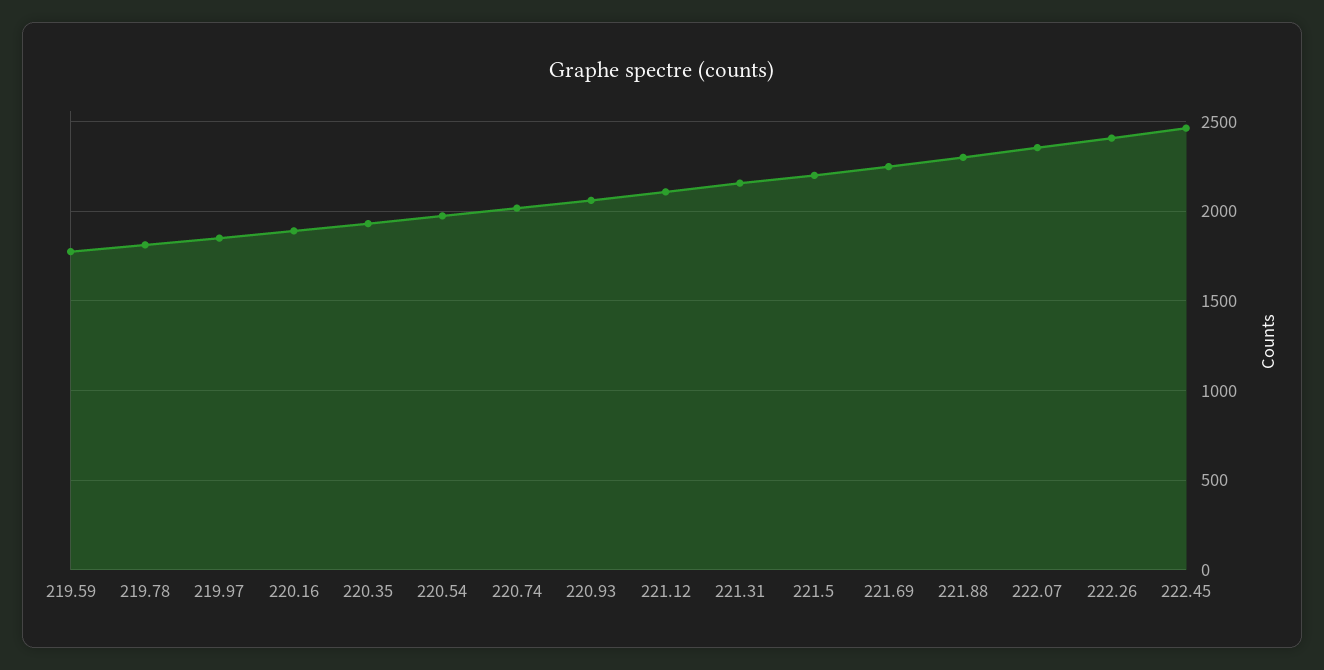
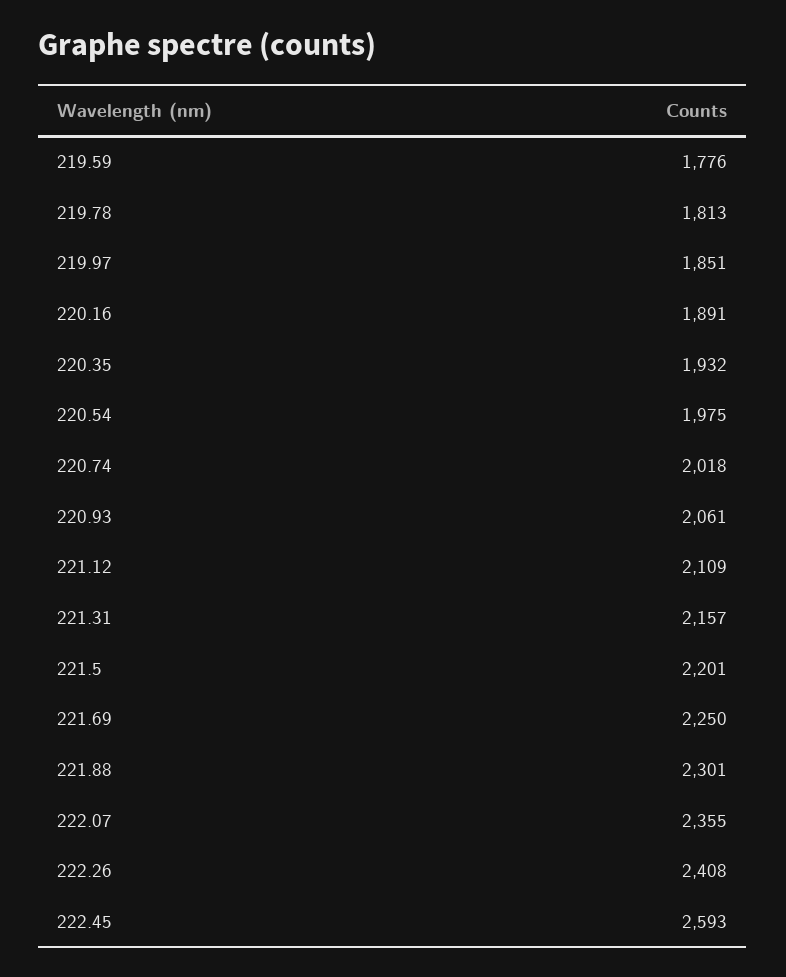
  {
    "219.59": 1776,
    "219.78": 1813,
    "219.97": 1851,
    "220.16": 1891,
    "220.35": 1932,
    "220.54": 1975,
    "220.74": 2018,
    "220.93": 2061,
    "221.12": 2109,
    "221.31": 2157,
    "221.5": 2201,
    "221.69": 2250,
    "221.88": 2301,
    "222.07": 2355,
    "222.26": 2408,
-   "222.45": 2450
+   "222.45": 2593
  }

